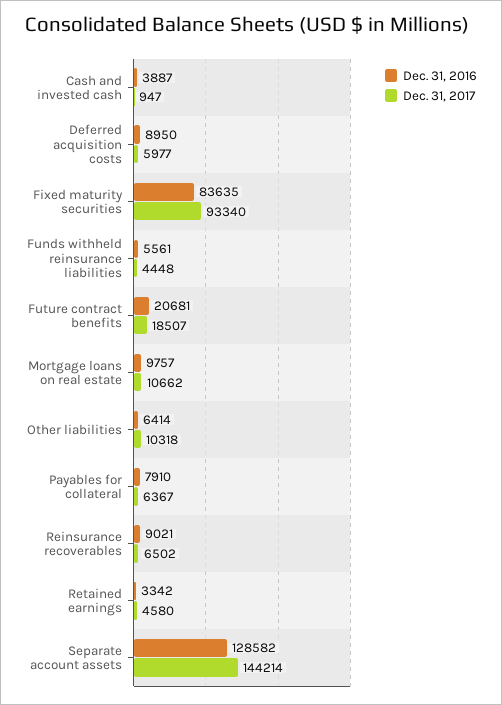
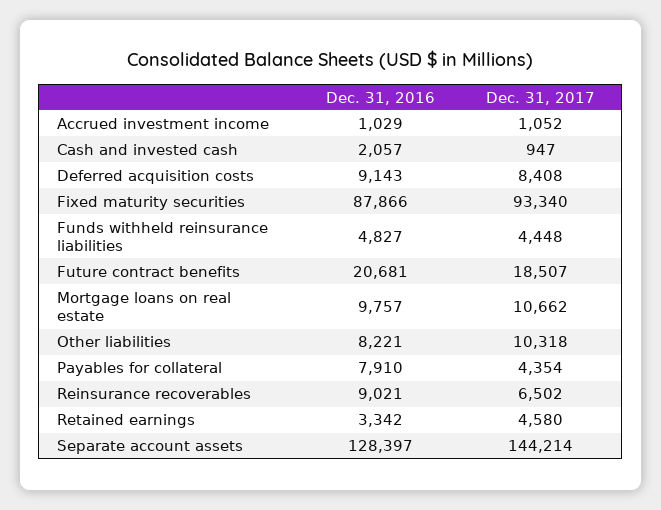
  {
    "Dec. 31, 2016": {
-     "Cash and invested cash": 3887,
+     "Cash and invested cash": 2057,
-     "Deferred acquisition costs": 8950,
+     "Deferred acquisition costs": 9143,
-     "Fixed maturity securities": 83635,
+     "Fixed maturity securities": 87866,
-     "Funds withheld reinsurance liabilities": 5561,
+     "Funds withheld reinsurance liabilities": 4827,
      "Future contract benefits": 20681,
      "Mortgage loans on real estate": 9757,
-     "Other liabilities": 6414,
+     "Other liabilities": 8221,
      "Payables for collateral": 7910,
      "Reinsurance recoverables": 9021,
      "Retained earnings": 3342,
-     "Separate account assets": 128582
+     "Separate account assets": 128397,
+     "Accrued investment income": 1029
    },
    "Dec. 31, 2017": {
      "Cash and invested cash": 947,
-     "Deferred acquisition costs": 5977,
+     "Deferred acquisition costs": 8408,
      "Fixed maturity securities": 93340,
      "Funds withheld reinsurance liabilities": 4448,
      "Future contract benefits": 18507,
      "Mortgage loans on real estate": 10662,
      "Other liabilities": 10318,
-     "Payables for collateral": 6367,
+     "Payables for collateral": 4354,
      "Reinsurance recoverables": 6502,
      "Retained earnings": 4580,
-     "Separate account assets": 144214
+     "Separate account assets": 144214,
+     "Accrued investment income": 1052
    }
  }

